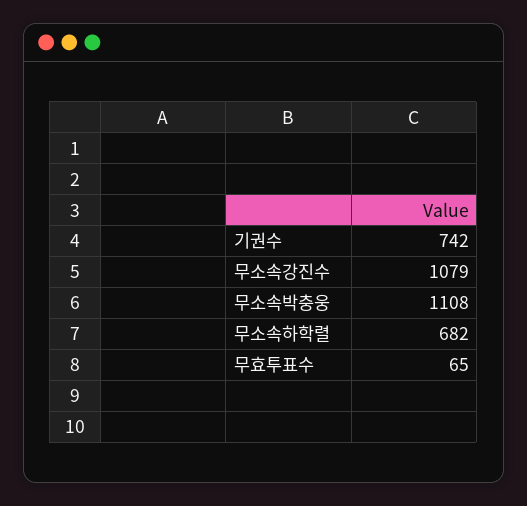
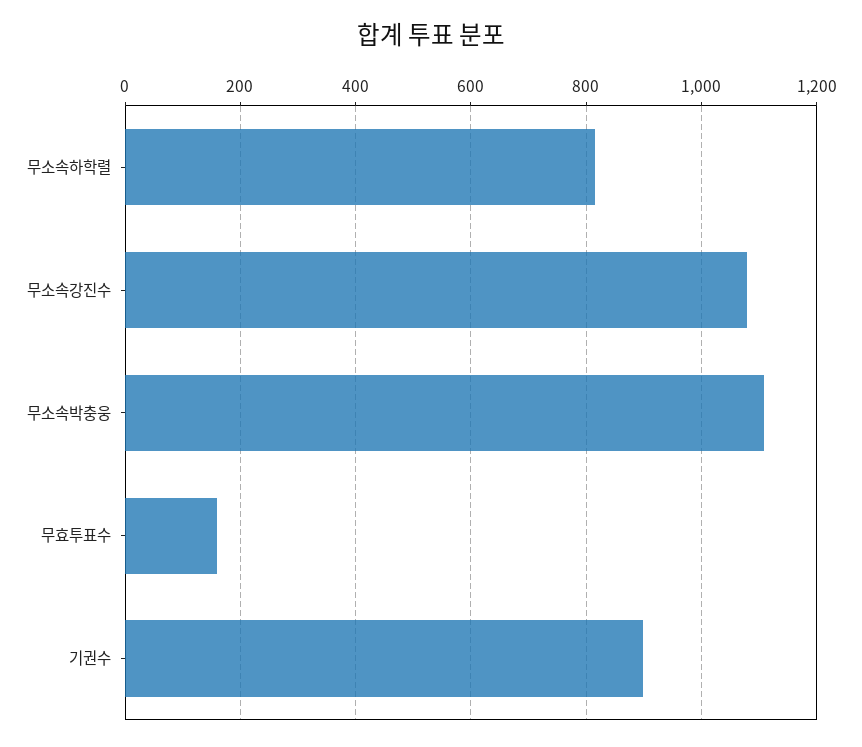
  {
-   "기권수": 742,
+   "기권수": 900,
    "무소속강진수": 1079,
    "무소속박충웅": 1108,
-   "무소속하학렬": 682,
+   "무소속하학렬": 820,
-   "무효투표수": 65
+   "무효투표수": 160
  }

